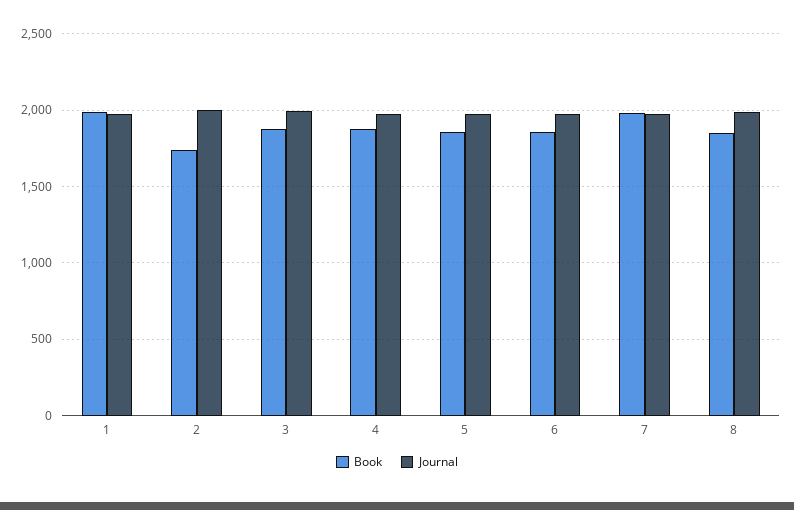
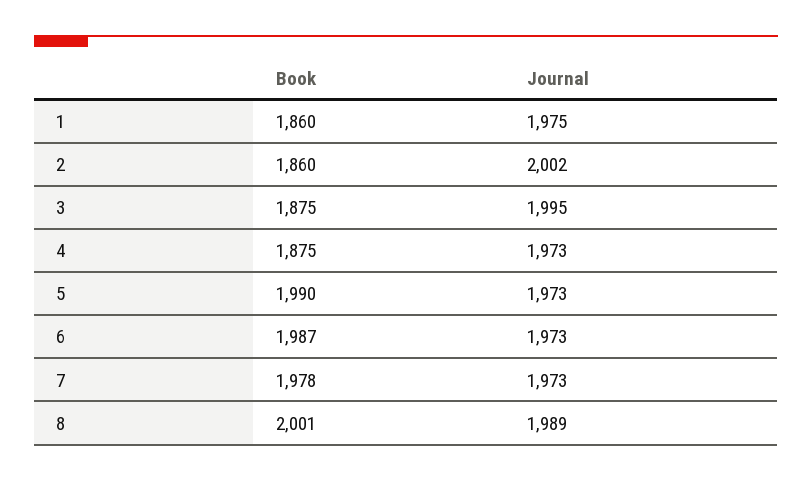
  {
    "Book": {
-     "1": 2000,
+     "1": 1860,
-     "2": 1750,
+     "2": 1860,
      "3": 1875,
      "4": 1875,
-     "5": 1850,
+     "5": 1990,
-     "6": 1850,
+     "6": 1987,
      "7": 1978,
-     "8": 1850
+     "8": 2001
    },
    "Journal": {
      "1": 1975,
      "2": 2002,
      "3": 1995,
      "4": 1973,
      "5": 1973,
      "6": 1973,
      "7": 1973,
      "8": 1989
    }
  }

